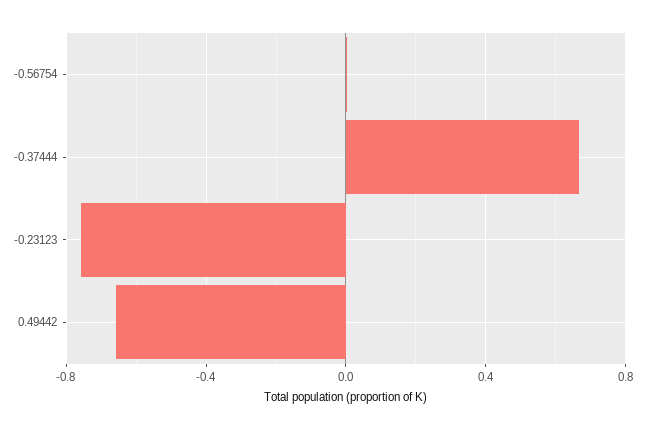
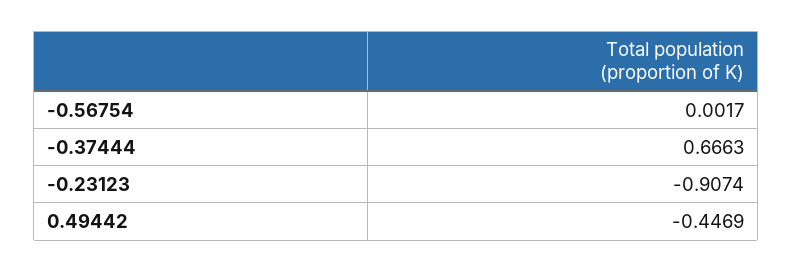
  {
    "-0.56754": 0.0017,
    "-0.37444": 0.6663,
-   "-0.23123": -0.75,
+   "-0.23123": -0.9074,
-   "0.49442": -0.65
+   "0.49442": -0.4469
  }

